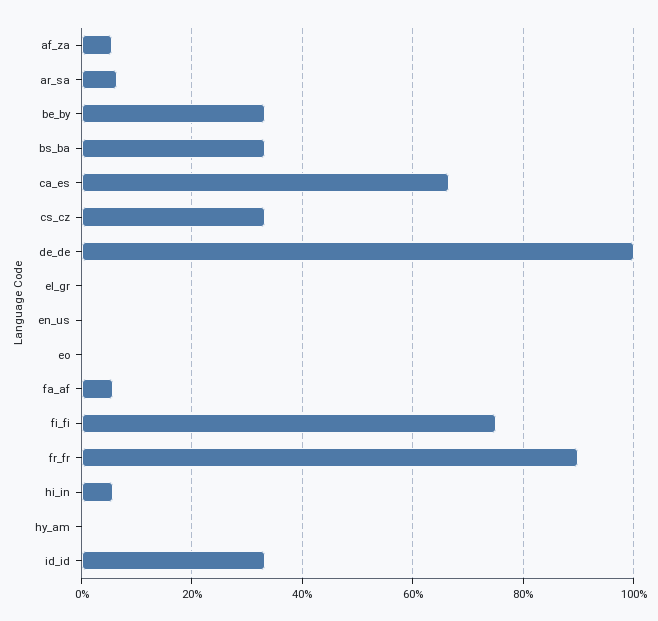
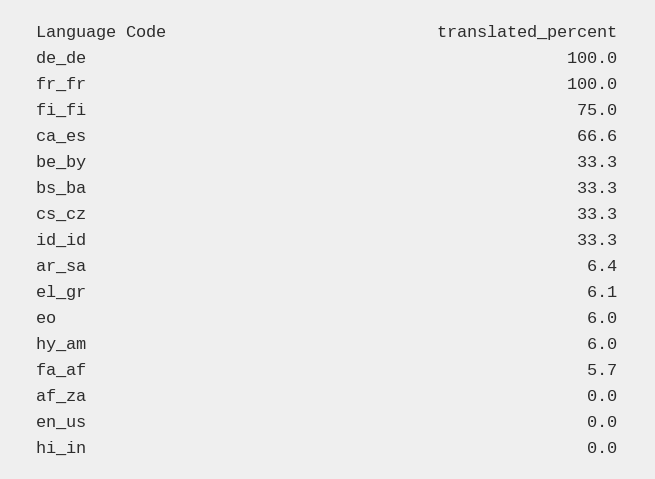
  {
-   "af_za": 6,
+   "af_za": 0,
    "ar_sa": 6.4,
    "be_by": 33.3,
    "bs_ba": 33.3,
    "ca_es": 66.6,
    "cs_cz": 33.3,
    "de_de": 100,
-   "el_gr": 0,
+   "el_gr": 6.1,
    "en_us": 0,
-   "eo": 0,
+   "eo": 6,
    "fa_af": 5.7,
    "fi_fi": 75,
-   "fr_fr": 90,
+   "fr_fr": 100,
-   "hi_in": 6,
+   "hi_in": 0,
-   "hy_am": 0,
+   "hy_am": 6,
    "id_id": 33.3
  }

